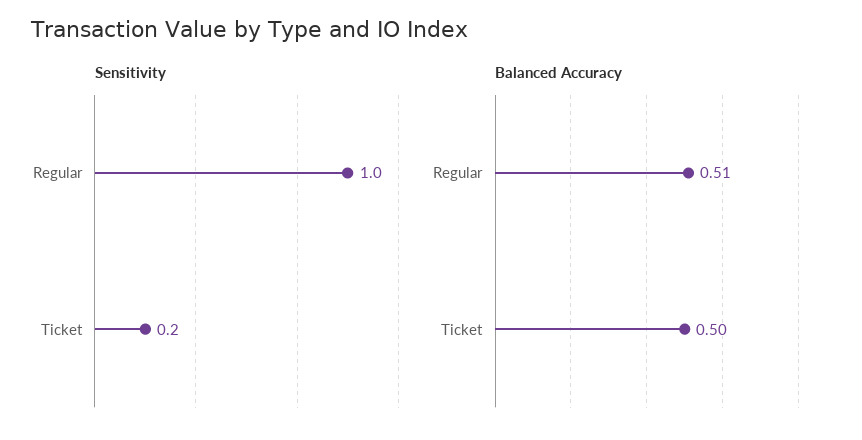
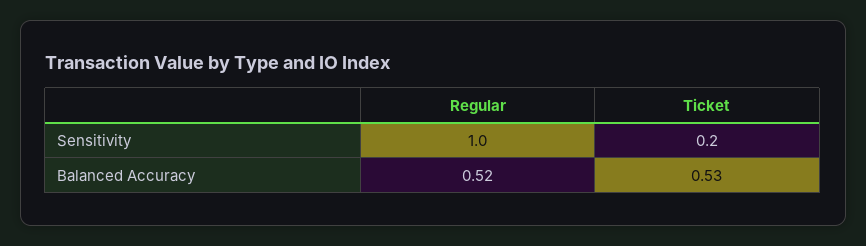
  {
    "Sensitivity": {
      "Regular": 1,
      "Ticket": 0.2
    },
    "Balanced Accuracy": {
-     "Regular": 0.51,
+     "Regular": 0.52,
-     "Ticket": 0.5
+     "Ticket": 0.53
    }
  }

